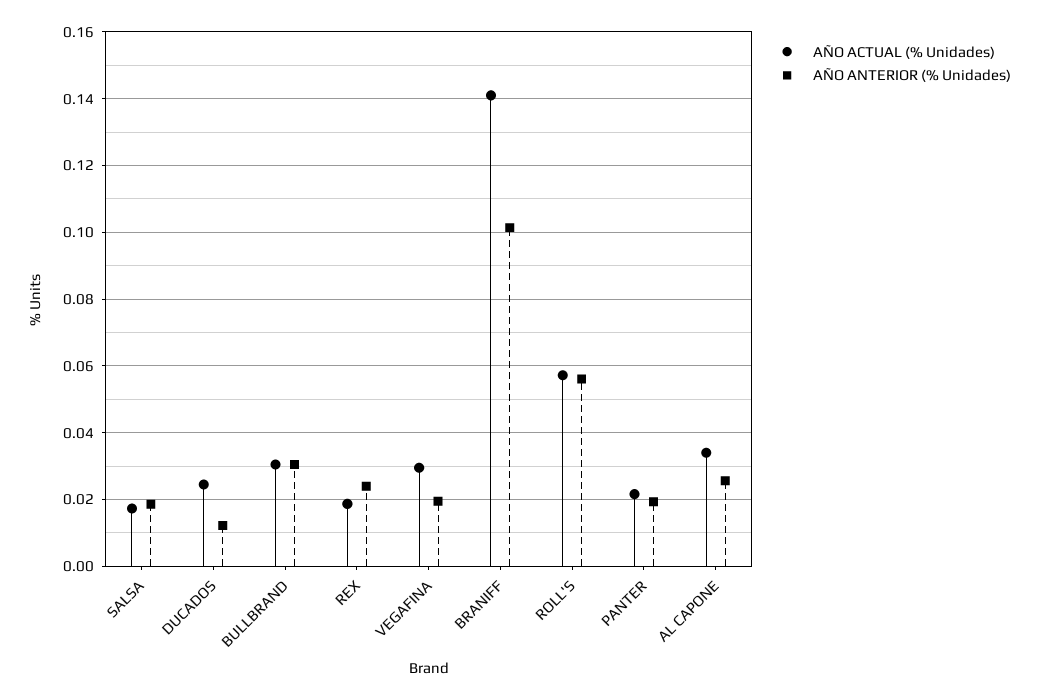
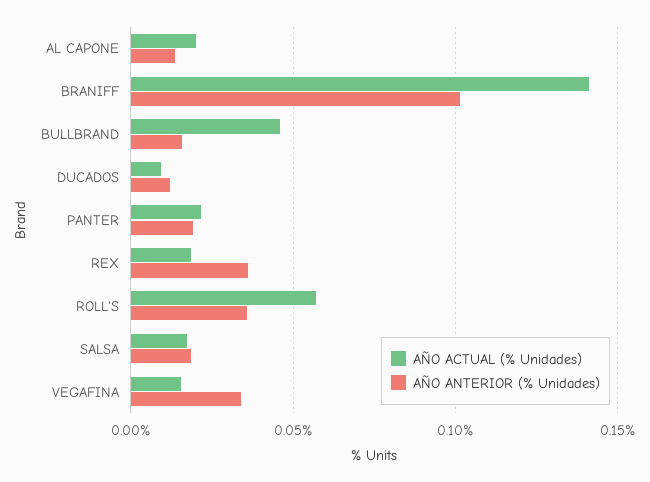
  {
    "AÑO ACTUAL (% Unidades)": {
      "SALSA": 0.018,
-     "DUCADOS": 0.024,
+     "DUCADOS": 0.01,
-     "BULLBRAND": 0.03,
+     "BULLBRAND": 0.045,
      "REX": 0.018,
-     "VEGAFINA": 0.03,
+     "VEGAFINA": 0.015,
      "BRANIFF": 0.142,
      "ROLL'S": 0.058,
      "PANTER": 0.022,
-     "AL CAPONE": 0.034
+     "AL CAPONE": 0.02
    },
    "AÑO ANTERIOR (% Unidades)": {
      "SALSA": 0.018,
      "DUCADOS": 0.012,
-     "BULLBRAND": 0.03,
+     "BULLBRAND": 0.015,
-     "REX": 0.024,
+     "REX": 0.035,
-     "VEGAFINA": 0.02,
+     "VEGAFINA": 0.035,
      "BRANIFF": 0.102,
-     "ROLL'S": 0.056,
+     "ROLL'S": 0.035,
      "PANTER": 0.02,
-     "AL CAPONE": 0.026
+     "AL CAPONE": 0.015
    }
  }

